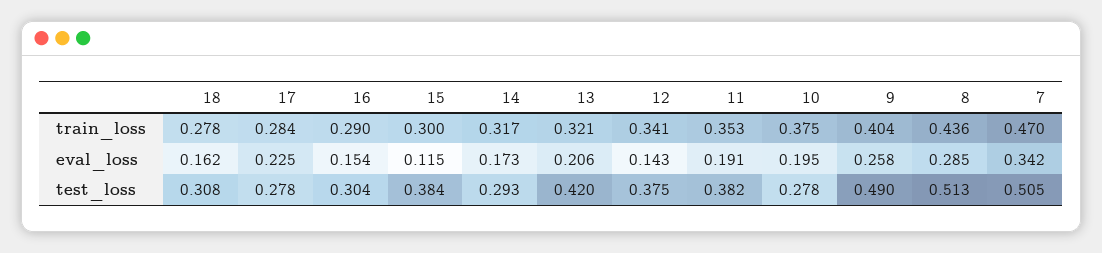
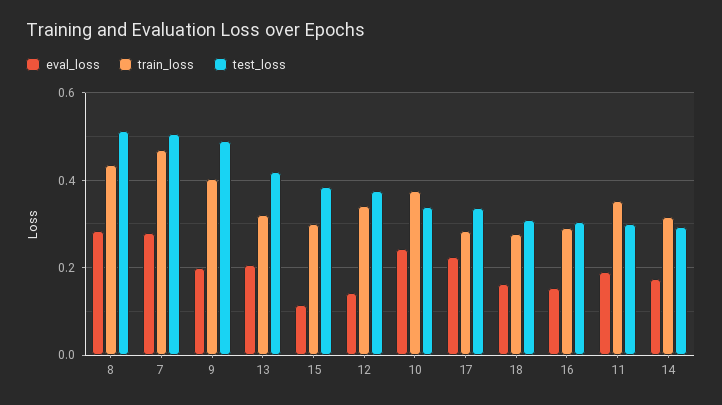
  {
    "train_loss": {
      "18": 0.278,
      "17": 0.284,
      "16": 0.29,
      "15": 0.3,
      "14": 0.317,
      "13": 0.321,
      "12": 0.341,
      "11": 0.353,
      "10": 0.375,
      "9": 0.404,
      "8": 0.436,
      "7": 0.47
    },
    "eval_loss": {
      "18": 0.162,
      "17": 0.225,
      "16": 0.154,
      "15": 0.115,
      "14": 0.173,
      "13": 0.206,
      "12": 0.143,
      "11": 0.191,
-     "10": 0.195,
+     "10": 0.24,
-     "9": 0.258,
+     "9": 0.2,
      "8": 0.285,
-     "7": 0.342
+     "7": 0.28
    },
    "test_loss": {
      "18": 0.308,
-     "17": 0.278,
+     "17": 0.34,
      "16": 0.304,
      "15": 0.384,
      "14": 0.293,
      "13": 0.42,
      "12": 0.375,
-     "11": 0.382,
+     "11": 0.3,
-     "10": 0.278,
+     "10": 0.34,
      "9": 0.49,
      "8": 0.513,
      "7": 0.505
    }
  }

